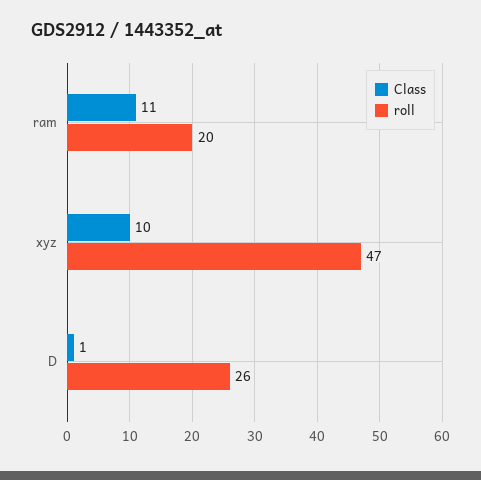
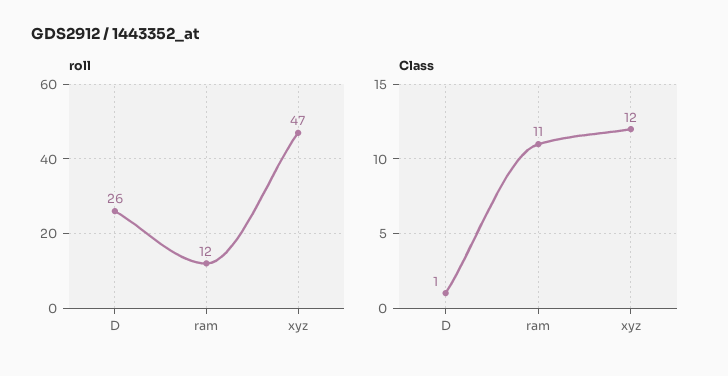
  {
    "Class": {
      "ram": 11,
-     "xyz": 10,
+     "xyz": 12,
      "D": 1
    },
    "roll": {
-     "ram": 20,
+     "ram": 12,
      "xyz": 47,
      "D": 26
    }
  }

